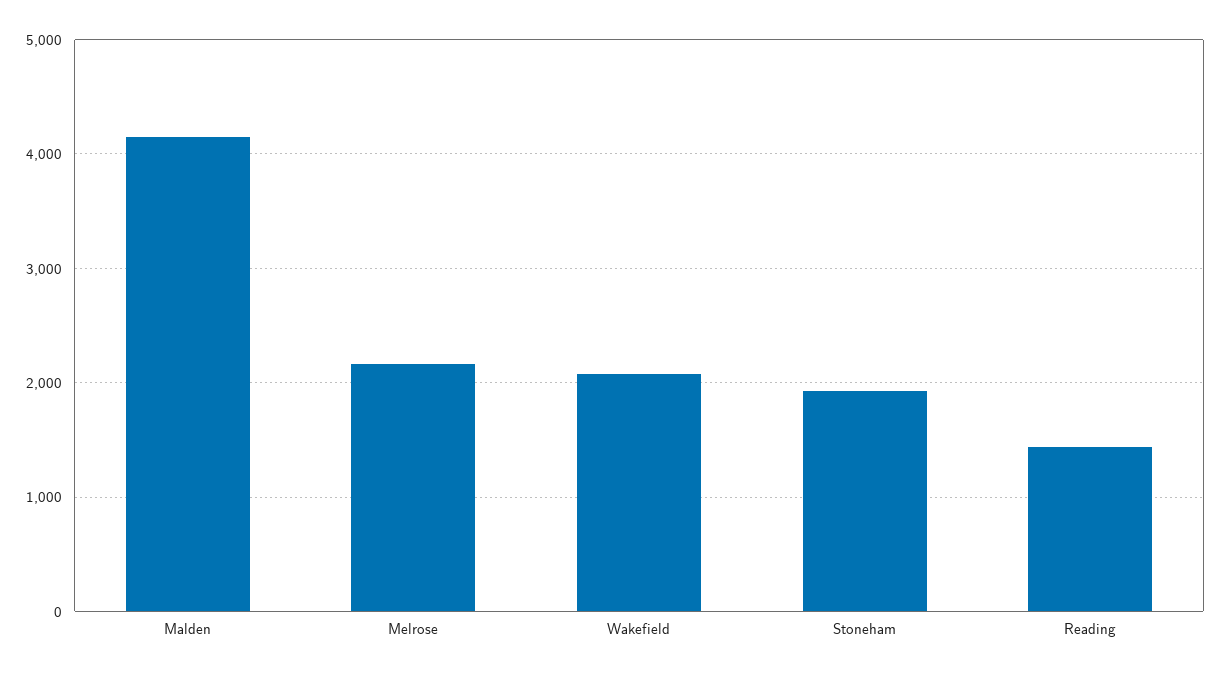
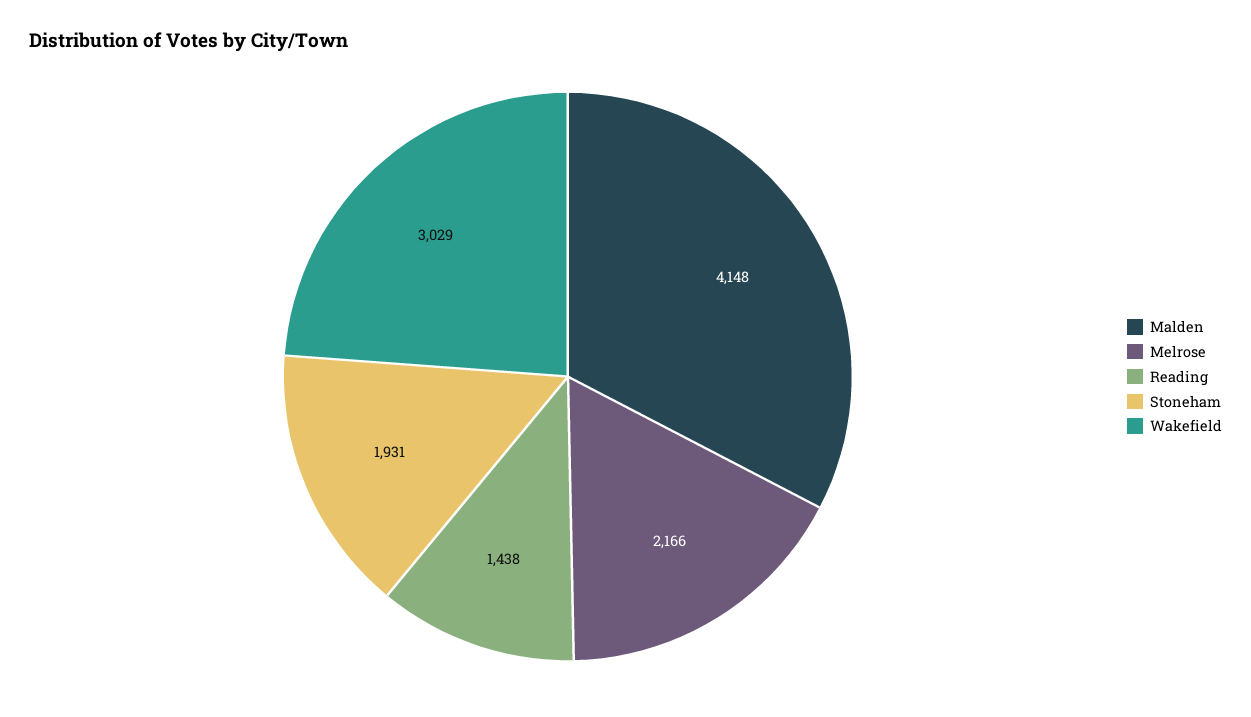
  {
    "Malden": 4148,
    "Melrose": 2166,
-   "Wakefield": 2100,
+   "Wakefield": 3029,
    "Stoneham": 1931,
    "Reading": 1438
  }

